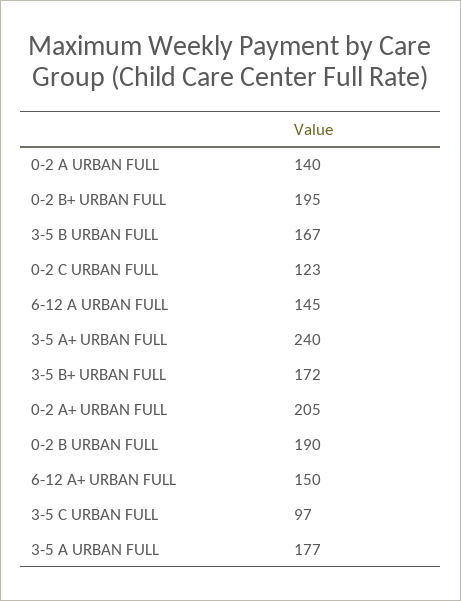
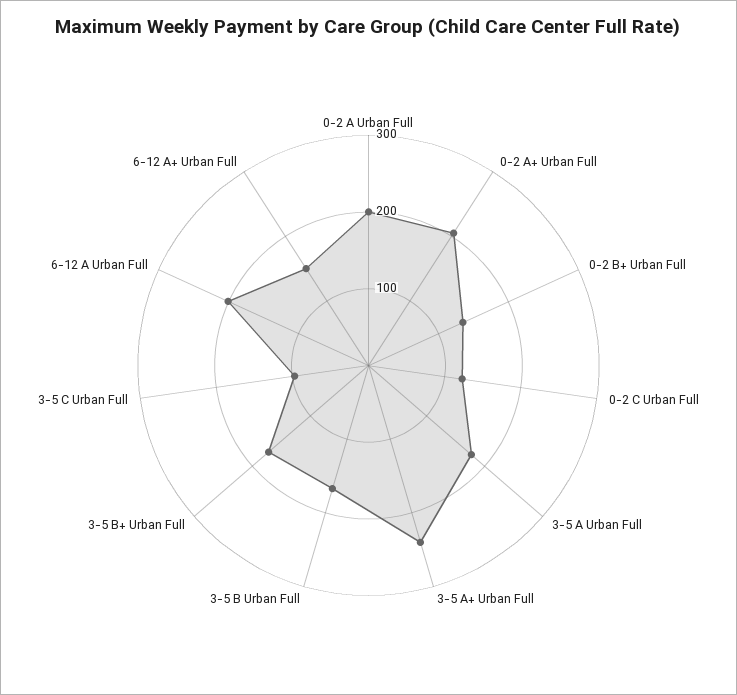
  {
-   "0-2 A URBAN FULL": 140,
+   "0-2 A URBAN FULL": 200,
-   "0-2 B+ URBAN FULL": 195,
+   "0-2 B+ URBAN FULL": 140,
    "3-5 B URBAN FULL": 167,
    "0-2 C URBAN FULL": 123,
-   "6-12 A URBAN FULL": 145,
+   "6-12 A URBAN FULL": 200,
    "3-5 A+ URBAN FULL": 240,
    "3-5 B+ URBAN FULL": 172,
    "0-2 A+ URBAN FULL": 205,
-   "0-2 B URBAN FULL": 190,
    "6-12 A+ URBAN FULL": 150,
    "3-5 C URBAN FULL": 97,
    "3-5 A URBAN FULL": 177
  }

